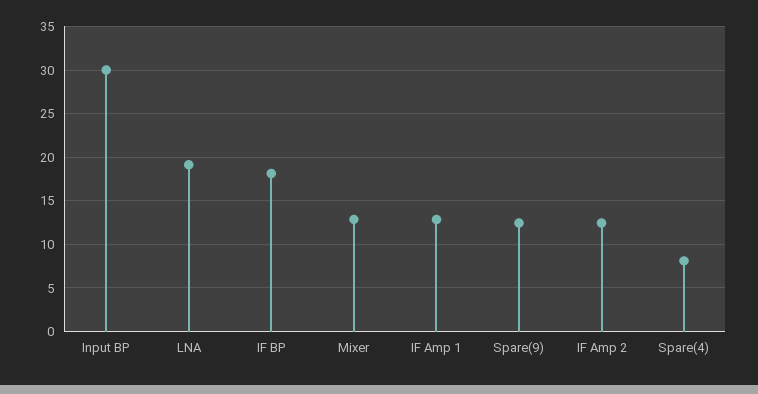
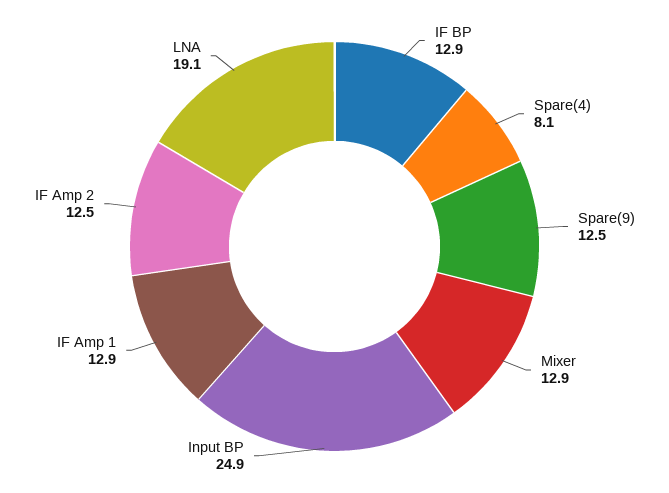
  {
-   "Input BP": 30,
+   "Input BP": 24.9,
    "LNA": 19.1,
-   "IF BP": 18,
+   "IF BP": 12.9,
    "Mixer": 12.9,
    "IF Amp 1": 12.9,
    "Spare(9)": 12.5,
    "IF Amp 2": 12.5,
    "Spare(4)": 8.1
  }

